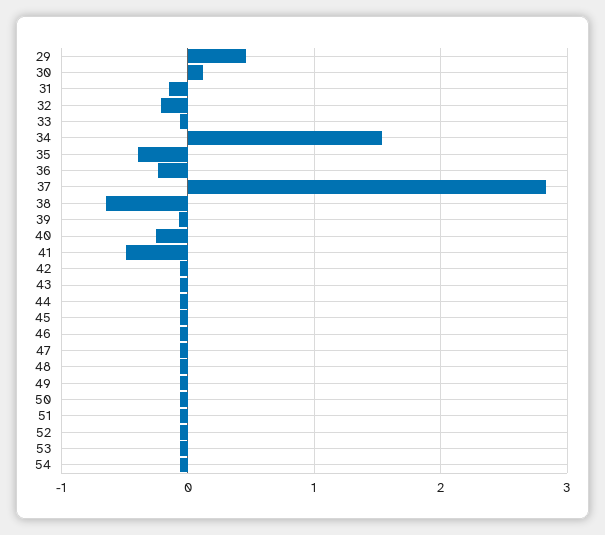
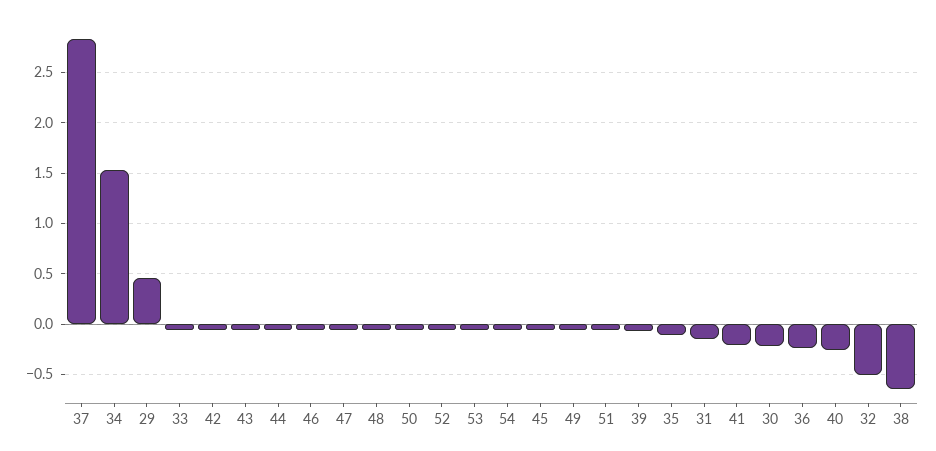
  {
    "29": 0.5,
-   "30": 0.1,
+   "30": -0.2,
    "31": -0.2,
-   "32": -0.2,
+   "32": -0.5,
    "33": -0.1,
    "34": 1.5,
-   "35": -0.4,
+   "35": -0.1,
    "36": -0.2,
    "37": 2.8,
    "38": -0.6,
    "39": -0.1,
    "40": -0.3,
-   "41": -0.5,
+   "41": -0.2,
    "42": -0.1,
    "43": -0.1,
    "44": -0.1,
    "45": -0.1,
    "46": -0.1,
    "47": -0.1,
    "48": -0.1,
    "49": -0.1,
    "50": -0.1,
    "51": -0.1,
    "52": -0.1,
    "53": -0.1,
    "54": -0.1
  }

